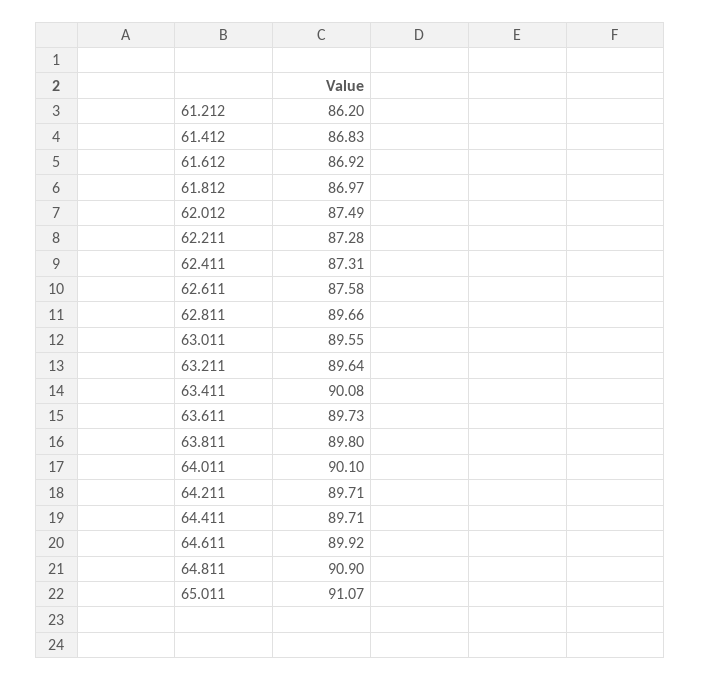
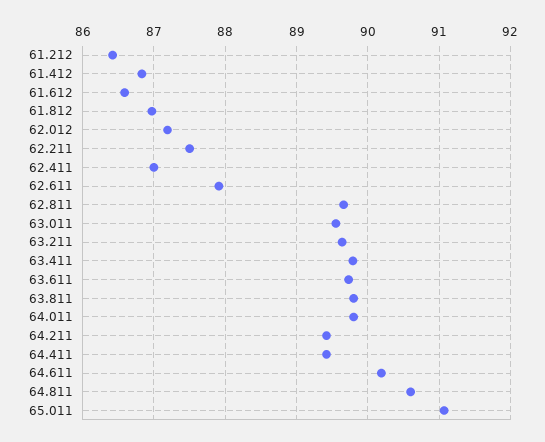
  {
-   "61.212": 86.2,
+   "61.212": 86.4,
    "61.412": 86.83,
-   "61.612": 86.92,
+   "61.612": 86.6,
    "61.812": 86.97,
-   "62.012": 87.49,
+   "62.012": 87.2,
-   "62.211": 87.28,
+   "62.211": 87.5,
-   "62.411": 87.31,
+   "62.411": 87,
-   "62.611": 87.58,
+   "62.611": 87.9,
    "62.811": 89.66,
    "63.011": 89.55,
    "63.211": 89.64,
-   "63.411": 90.08,
+   "63.411": 89.8,
    "63.611": 89.73,
    "63.811": 89.8,
-   "64.011": 90.1,
+   "64.011": 89.8,
-   "64.211": 89.71,
+   "64.211": 89.4,
-   "64.411": 89.71,
+   "64.411": 89.4,
-   "64.611": 89.92,
+   "64.611": 90.2,
-   "64.811": 90.9,
+   "64.811": 90.6,
    "65.011": 91.07
  }

